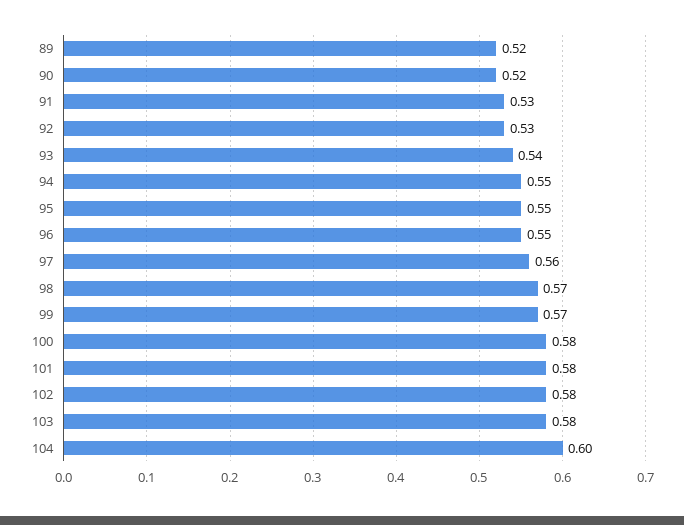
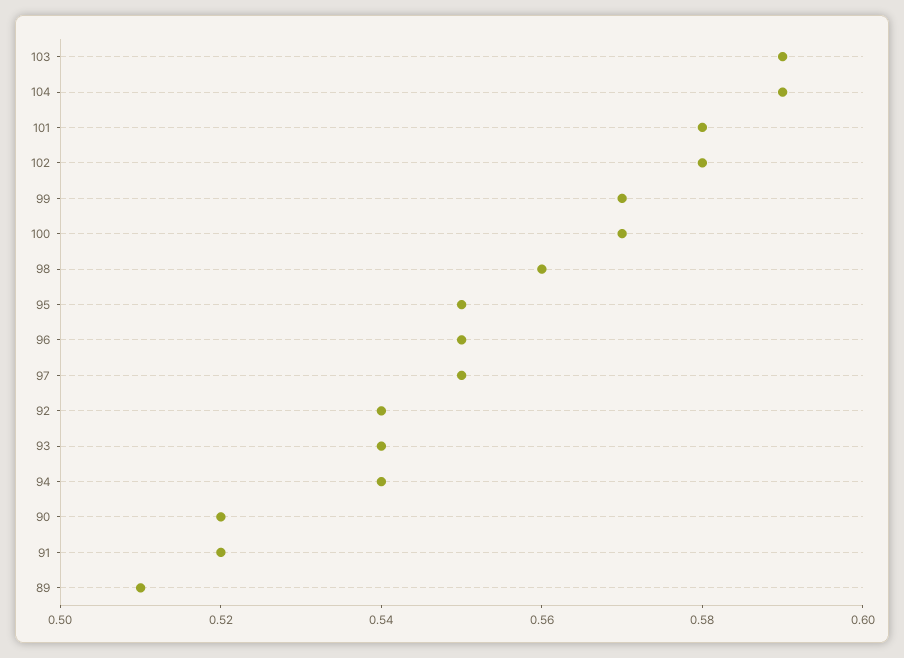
  {
-   "89": 0.52,
+   "89": 0.51,
    "90": 0.52,
-   "91": 0.53,
+   "91": 0.52,
-   "92": 0.53,
+   "92": 0.54,
    "93": 0.54,
-   "94": 0.55,
+   "94": 0.54,
    "95": 0.55,
    "96": 0.55,
-   "97": 0.56,
+   "97": 0.55,
-   "98": 0.57,
+   "98": 0.56,
    "99": 0.57,
-   "100": 0.58,
+   "100": 0.57,
    "101": 0.58,
    "102": 0.58,
-   "103": 0.58,
+   "103": 0.59,
-   "104": 0.6
+   "104": 0.59
  }

